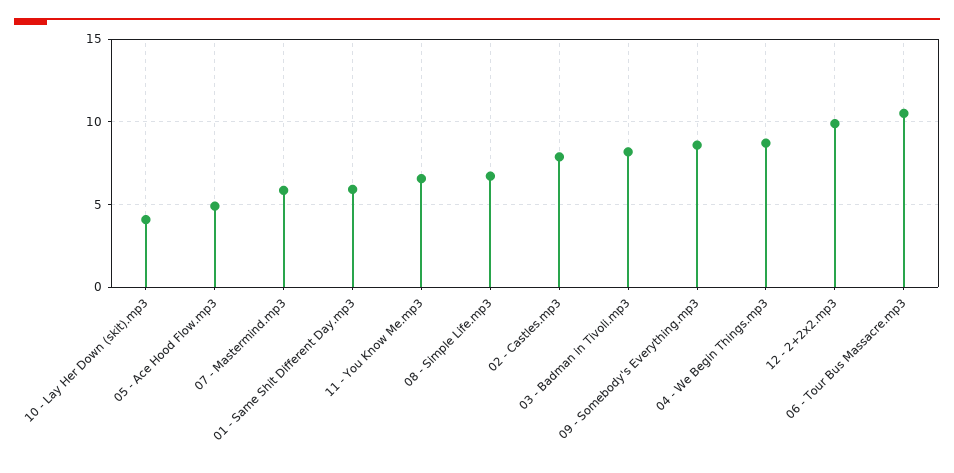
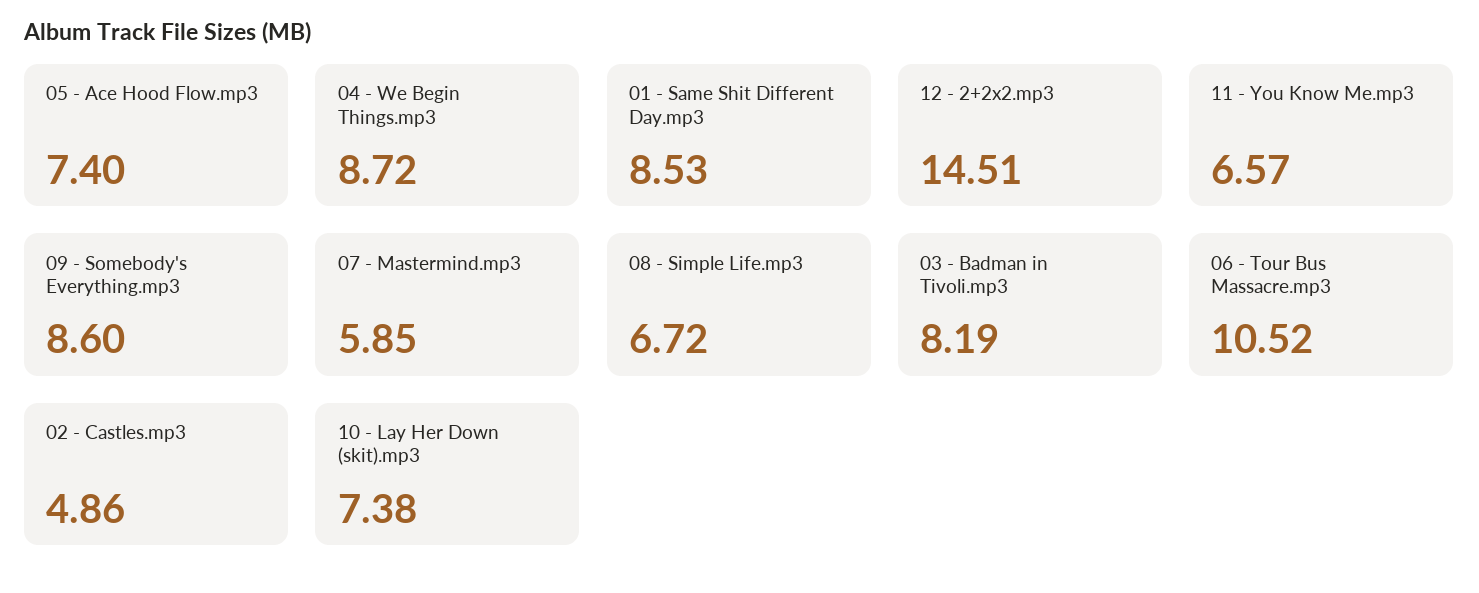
  {
-   "10 - Lay Her Down (skit).mp3": 4,
+   "10 - Lay Her Down (skit).mp3": 7.38,
-   "05 - Ace Hood Flow.mp3": 5,
+   "05 - Ace Hood Flow.mp3": 7.4,
    "07 - Mastermind.mp3": 5.85,
-   "01 - Same Shit Different Day.mp3": 6,
+   "01 - Same Shit Different Day.mp3": 8.53,
    "11 - You Know Me.mp3": 6.57,
    "08 - Simple Life.mp3": 6.72,
-   "02 - Castles.mp3": 8,
+   "02 - Castles.mp3": 4.86,
    "03 - Badman in Tivoli.mp3": 8.19,
    "09 - Somebody's Everything.mp3": 8.6,
    "04 - We Begin Things.mp3": 8.72,
-   "12 - 2+2x2.mp3": 10,
+   "12 - 2+2x2.mp3": 14.51,
    "06 - Tour Bus Massacre.mp3": 10.52
  }

